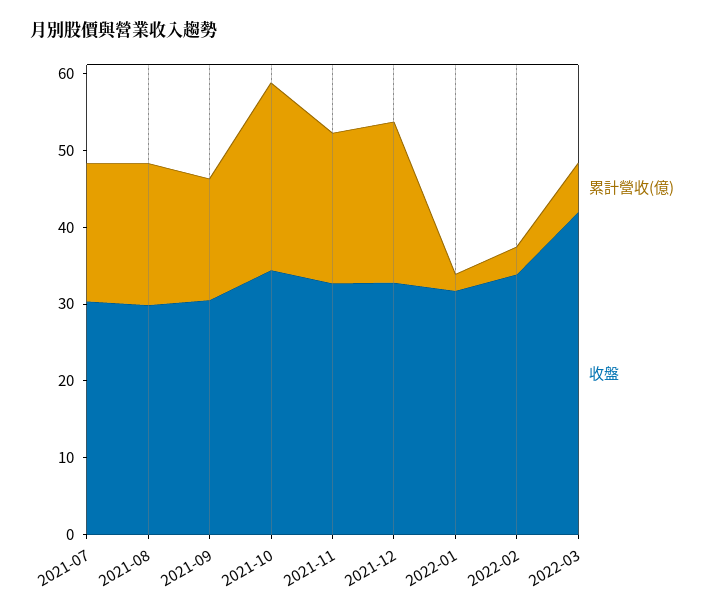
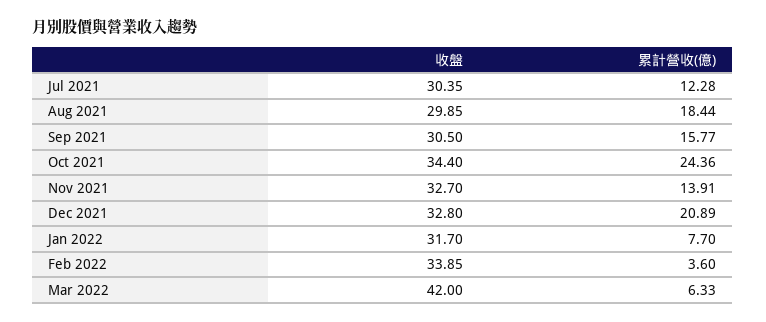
  {
    "累計營收(億)": {
-     "2021-07": 18,
+     "2021-07": 12.28,
      "2021-08": 18.44,
      "2021-09": 15.77,
      "2021-10": 24.36,
-     "2021-11": 20,
+     "2021-11": 13.91,
      "2021-12": 20.89,
-     "2022-01": 2,
+     "2022-01": 7.7,
      "2022-02": 3.6,
      "2022-03": 6.33
    },
    "收盤": {
      "2021-07": 30.35,
      "2021-08": 29.85,
      "2021-09": 30.5,
      "2021-10": 34.4,
      "2021-11": 32.7,
      "2021-12": 32.8,
      "2022-01": 31.7,
      "2022-02": 33.85,
      "2022-03": 42
    }
  }

